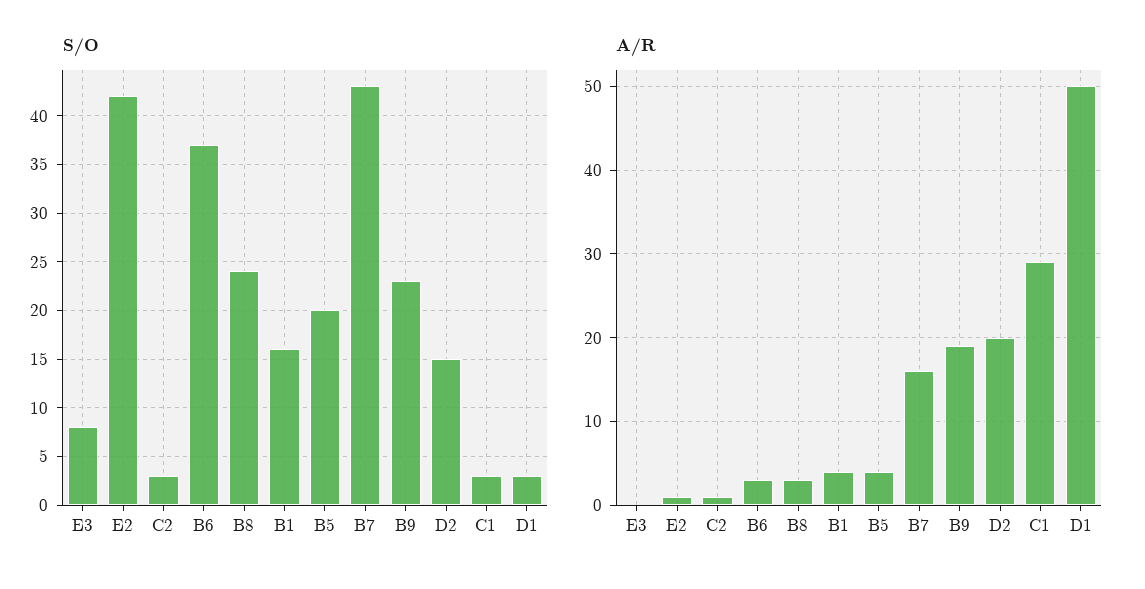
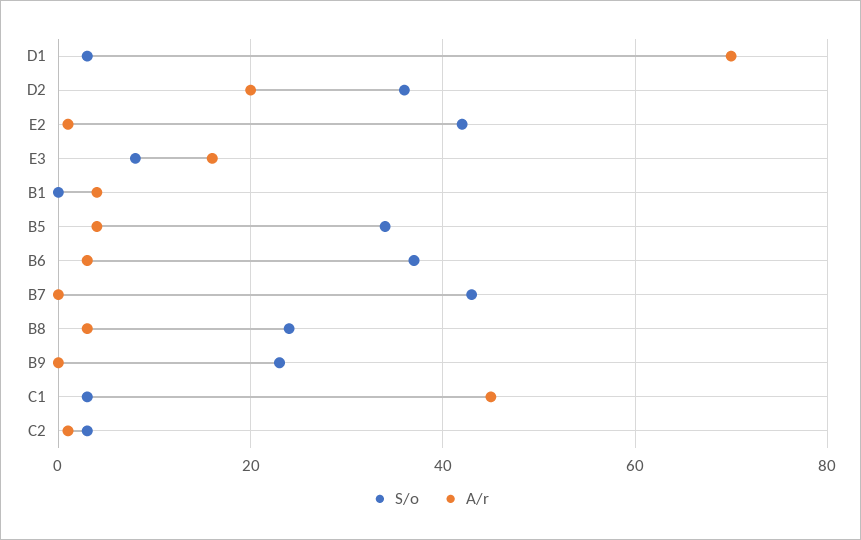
  {
    "S/O": {
      "E3": 8,
      "E2": 42,
      "C2": 3,
      "B6": 37,
      "B8": 24,
-     "B1": 16,
+     "B1": 0,
-     "B5": 20,
+     "B5": 35,
      "B7": 43,
      "B9": 23,
-     "D2": 15,
+     "D2": 35,
      "C1": 3,
      "D1": 3
    },
    "A/R": {
-     "E3": 0,
+     "E3": 15,
      "E2": 1,
      "C2": 1,
      "B6": 3,
      "B8": 3,
      "B1": 4,
      "B5": 4,
-     "B7": 16,
+     "B7": 0,
-     "B9": 19,
+     "B9": 0,
      "D2": 20,
-     "C1": 29,
+     "C1": 45,
-     "D1": 50
+     "D1": 70
    }
  }

